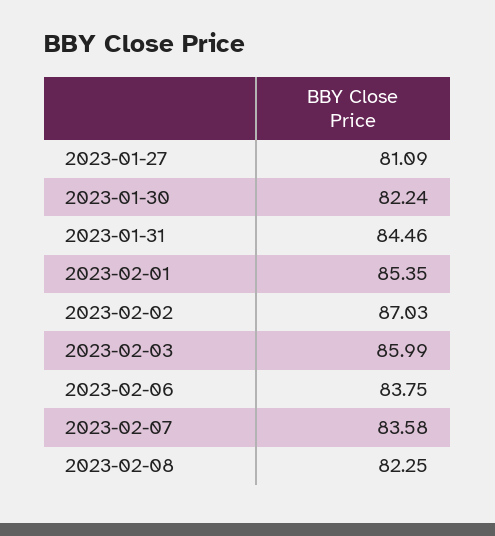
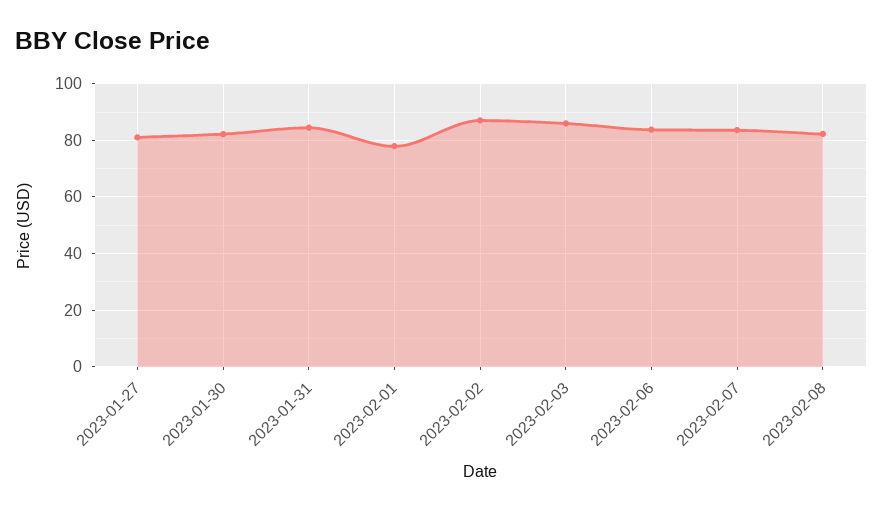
  {
    "2023-01-27": 81.09,
    "2023-01-30": 82.24,
    "2023-01-31": 84.46,
-   "2023-02-01": 85.35,
+   "2023-02-01": 77.5,
    "2023-02-02": 87.03,
    "2023-02-03": 85.99,
    "2023-02-06": 83.75,
    "2023-02-07": 83.58,
    "2023-02-08": 82.25
  }

